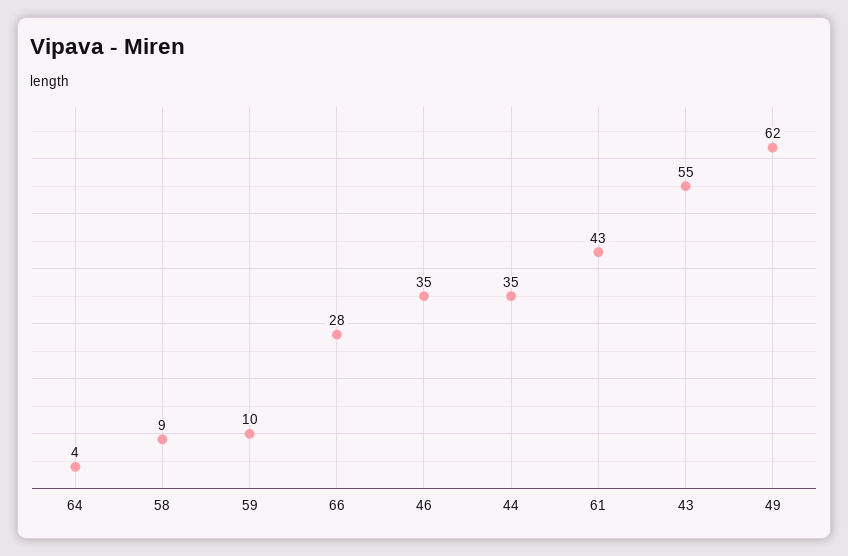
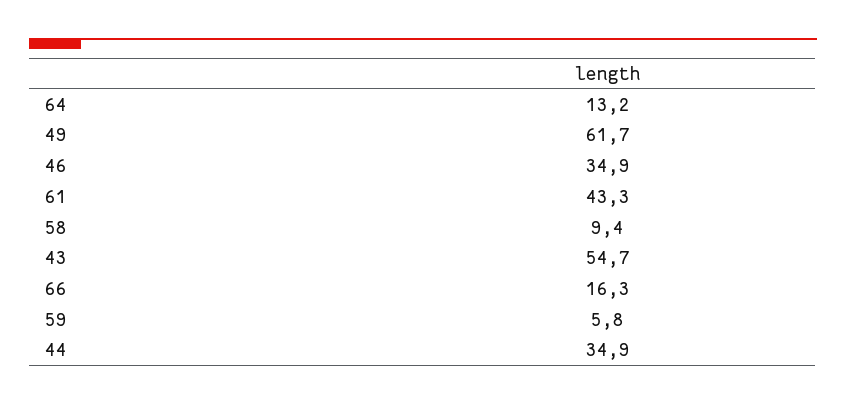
  {
-   "64": 4,
+   "64": 13.2,
    "58": 9.4,
-   "59": 10,
+   "59": 5.8,
-   "66": 28,
+   "66": 16.3,
    "46": 34.9,
    "44": 34.9,
    "61": 43.3,
    "43": 54.7,
    "49": 61.7
  }

